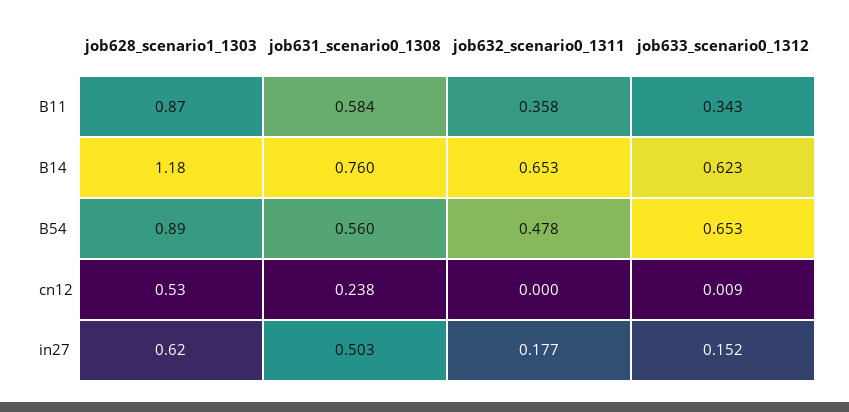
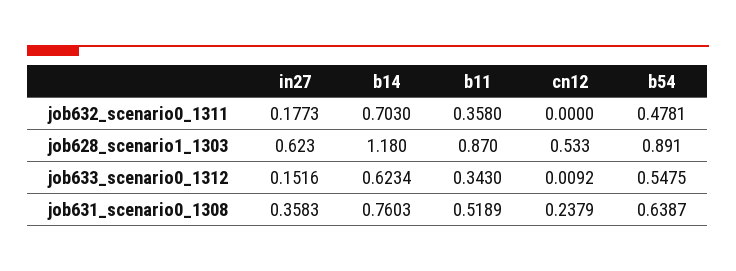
  {
    "job628_scenario1_1303": {
      "B11": 0.87,
      "B14": 1.18,
      "B54": 0.891,
      "cn12": 0.533,
      "in27": 0.623
    },
    "job631_scenario0_1308": {
-     "B11": 0.584,
+     "B11": 0.5189,
      "B14": 0.7603,
-     "B54": 0.56,
+     "B54": 0.6387,
      "cn12": 0.2379,
-     "in27": 0.503
+     "in27": 0.3583
    },
    "job632_scenario0_1311": {
      "B11": 0.358,
-     "B14": 0.653,
+     "B14": 0.703,
      "B54": 0.4781,
      "cn12": 0,
      "in27": 0.1773
    },
    "job633_scenario0_1312": {
      "B11": 0.343,
      "B14": 0.6234,
-     "B54": 0.653,
+     "B54": 0.5475,
      "cn12": 0.0092,
      "in27": 0.1516
    }
  }

